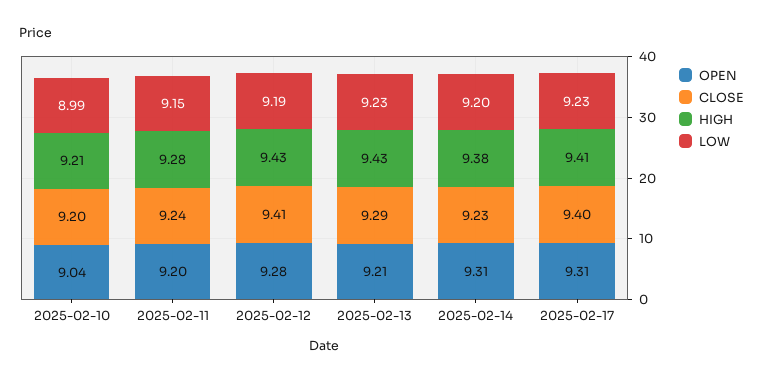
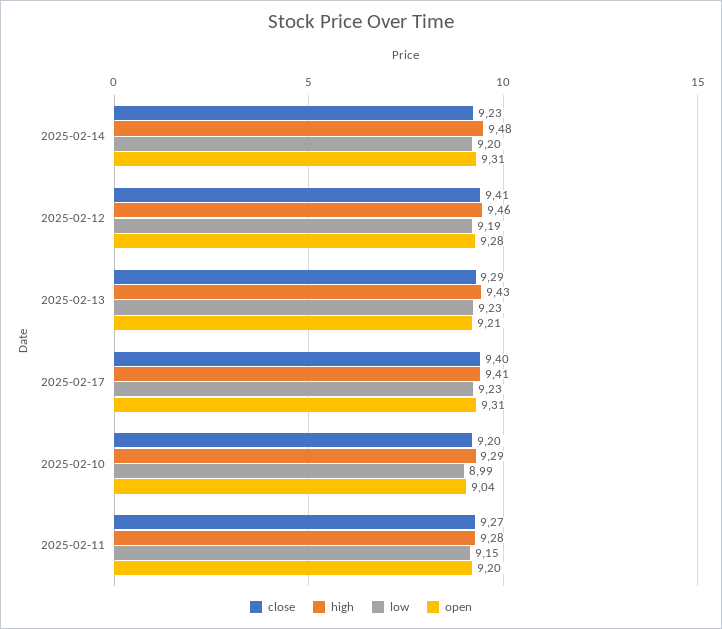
  {
    "OPEN": {
      "2025-02-10": 9.04,
      "2025-02-11": 9.2,
      "2025-02-12": 9.28,
      "2025-02-13": 9.21,
      "2025-02-14": 9.31,
      "2025-02-17": 9.31
    },
    "CLOSE": {
      "2025-02-10": 9.2,
-     "2025-02-11": 9.24,
+     "2025-02-11": 9.27,
      "2025-02-12": 9.41,
      "2025-02-13": 9.29,
      "2025-02-14": 9.23,
      "2025-02-17": 9.4
    },
    "HIGH": {
-     "2025-02-10": 9.21,
+     "2025-02-10": 9.29,
      "2025-02-11": 9.28,
-     "2025-02-12": 9.43,
+     "2025-02-12": 9.46,
      "2025-02-13": 9.43,
-     "2025-02-14": 9.38,
+     "2025-02-14": 9.48,
      "2025-02-17": 9.41
    },
    "LOW": {
      "2025-02-10": 8.99,
      "2025-02-11": 9.15,
      "2025-02-12": 9.19,
      "2025-02-13": 9.23,
      "2025-02-14": 9.2,
      "2025-02-17": 9.23
    }
  }

